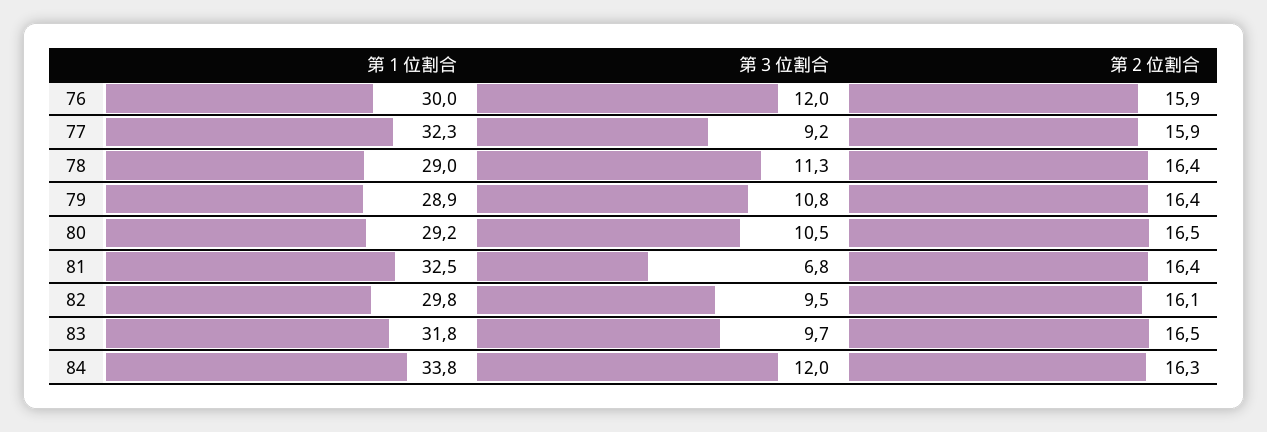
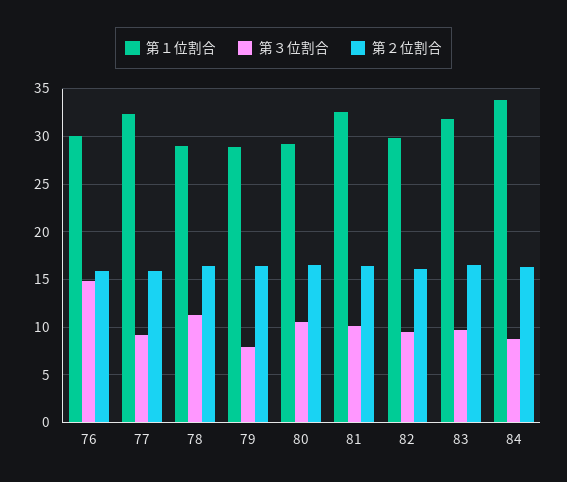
  {
    "第１位割合": {
      "76": 30,
      "77": 32.3,
      "78": 29,
      "79": 28.9,
      "80": 29.2,
      "81": 32.5,
      "82": 29.8,
      "83": 31.8,
      "84": 33.8
    },
    "第３位割合": {
-     "76": 12,
+     "76": 15,
      "77": 9.2,
      "78": 11.3,
-     "79": 10.8,
+     "79": 8,
      "80": 10.5,
-     "81": 6.8,
+     "81": 10,
      "82": 9.5,
      "83": 9.7,
-     "84": 12
+     "84": 9
    },
    "第２位割合": {
      "76": 15.9,
      "77": 15.9,
      "78": 16.4,
      "79": 16.4,
      "80": 16.5,
      "81": 16.4,
      "82": 16.1,
      "83": 16.5,
      "84": 16.3
    }
  }

